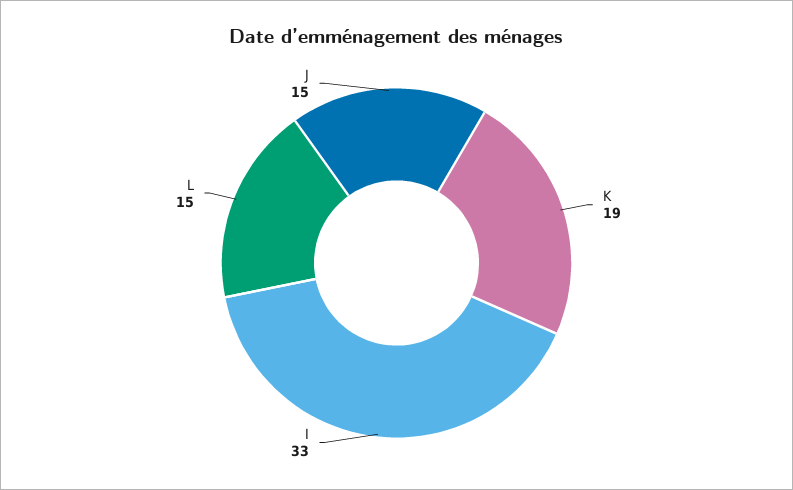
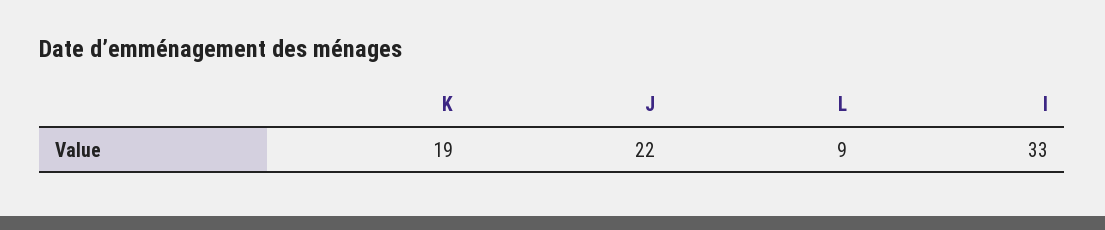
  {
    "K": 19,
    "I": 33,
-   "L": 15,
+   "L": 9,
-   "J": 15
+   "J": 22
  }

